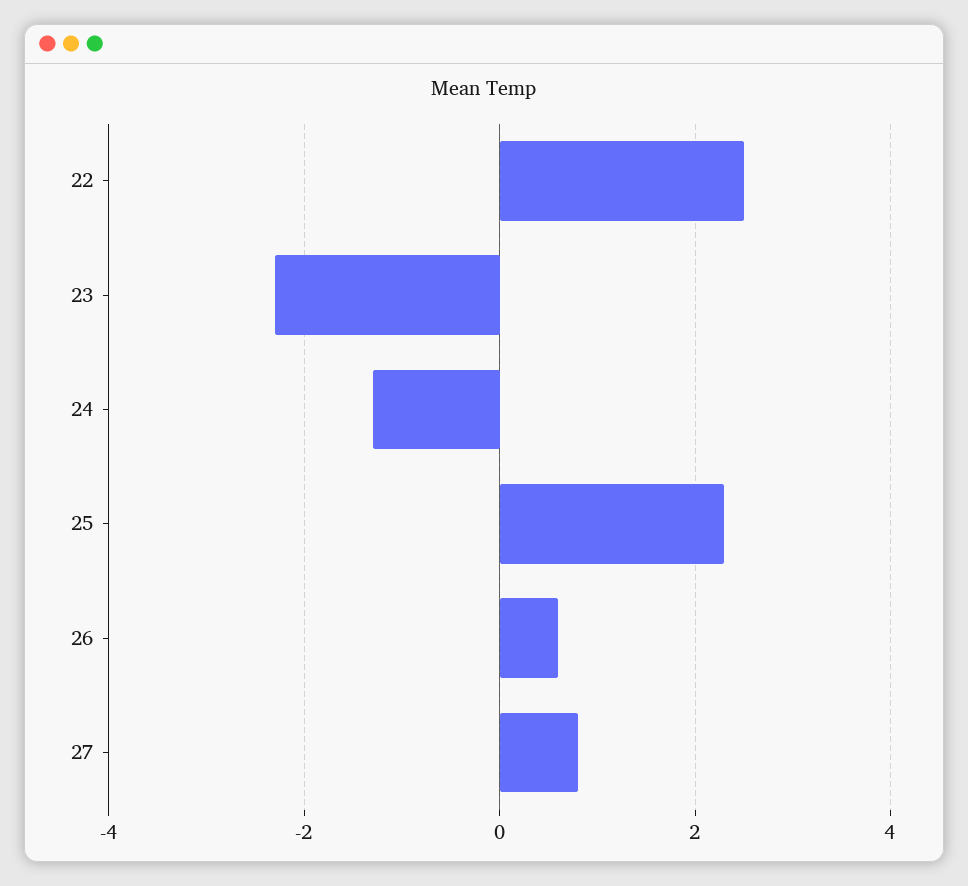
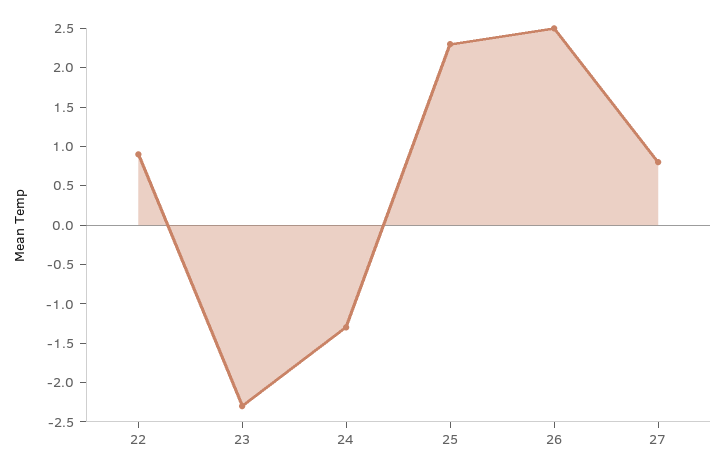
  {
-   "22": 2.5,
+   "22": 1,
    "23": -2.5,
    "24": -1.5,
    "25": 2.5,
-   "26": 0.5,
+   "26": 2.5,
    "27": 1
  }

